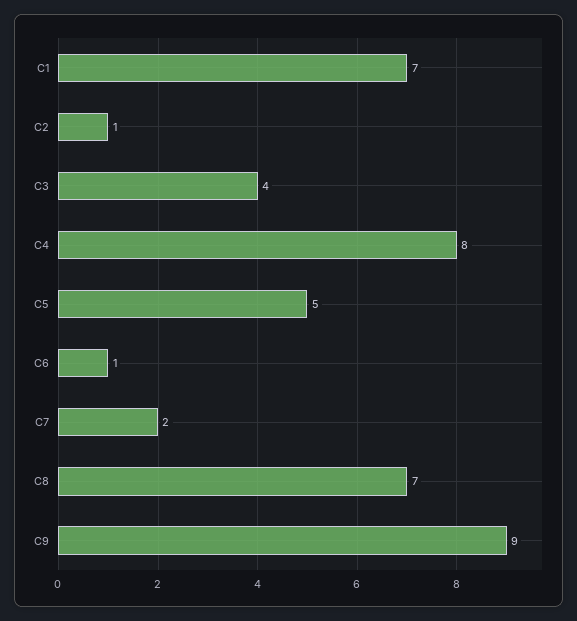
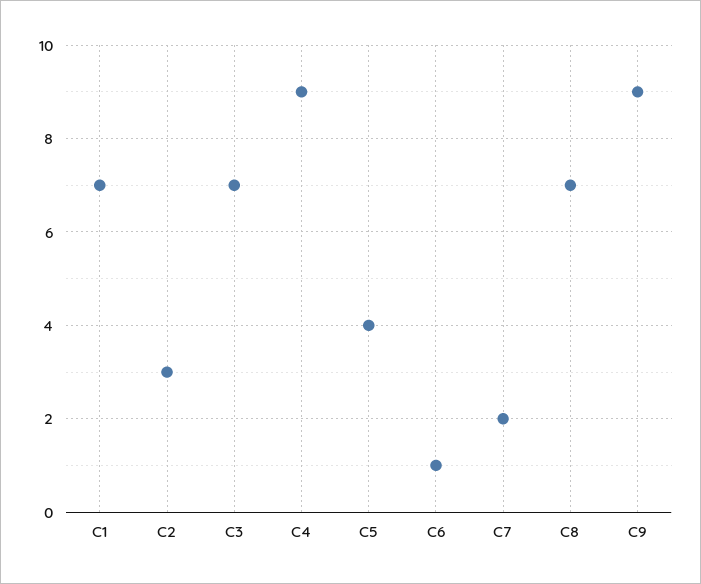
  {
    "C1": 7,
-   "C2": 1,
+   "C2": 3,
-   "C3": 4,
+   "C3": 7,
-   "C4": 8,
+   "C4": 9,
-   "C5": 5,
+   "C5": 4,
    "C6": 1,
    "C7": 2,
    "C8": 7,
    "C9": 9
  }

